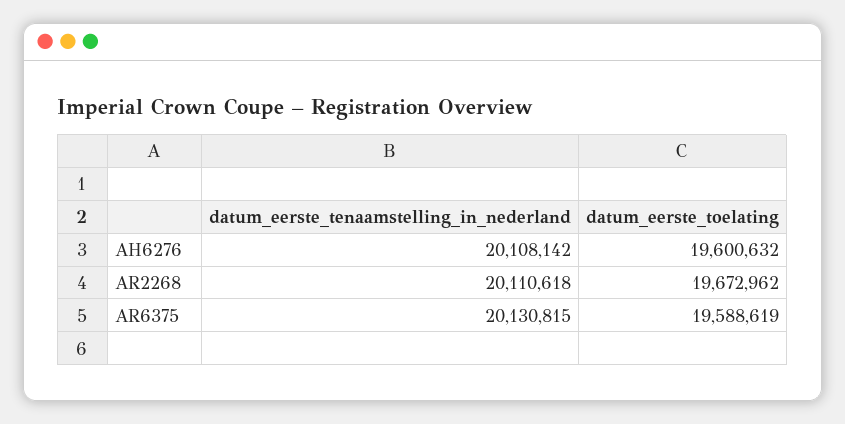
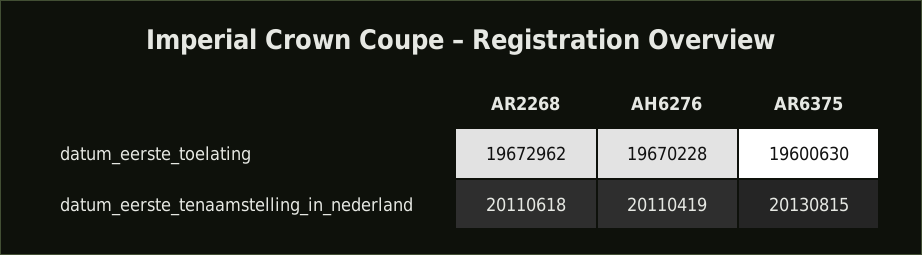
  {
    "datum_eerste_tenaamstelling_in_nederland": {
-     "AH6276": 20108142,
+     "AH6276": 20110419,
      "AR2268": 20110618,
      "AR6375": 20130815
    },
    "datum_eerste_toelating": {
-     "AH6276": 19600632,
+     "AH6276": 19670228,
      "AR2268": 19672962,
-     "AR6375": 19588619
+     "AR6375": 19600630
    }
  }

